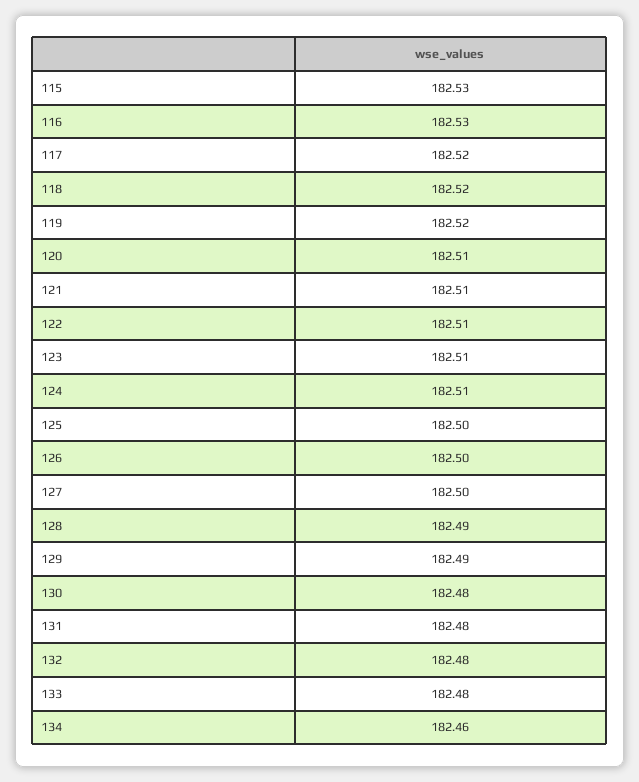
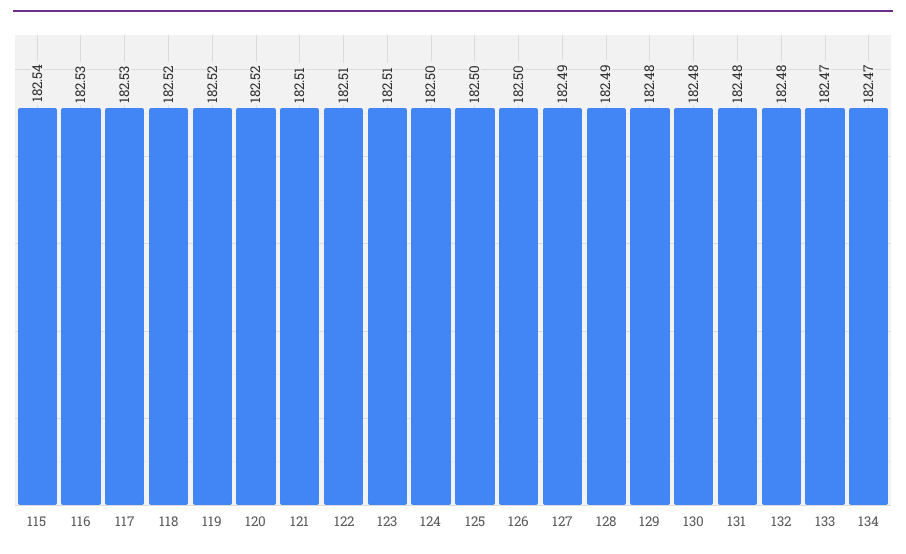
  {
-   "115": 182.53,
+   "115": 182.54,
    "116": 182.53,
-   "117": 182.52,
+   "117": 182.53,
    "118": 182.52,
    "119": 182.52,
-   "120": 182.51,
+   "120": 182.52,
    "121": 182.51,
    "122": 182.51,
    "123": 182.51,
-   "124": 182.51,
+   "124": 182.5,
    "125": 182.5,
    "126": 182.5,
-   "127": 182.5,
+   "127": 182.49,
    "128": 182.49,
-   "129": 182.49,
+   "129": 182.48,
    "130": 182.48,
    "131": 182.48,
    "132": 182.48,
-   "133": 182.48,
+   "133": 182.47,
-   "134": 182.46
+   "134": 182.47
  }

